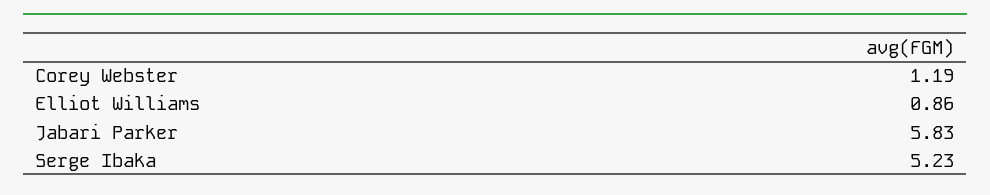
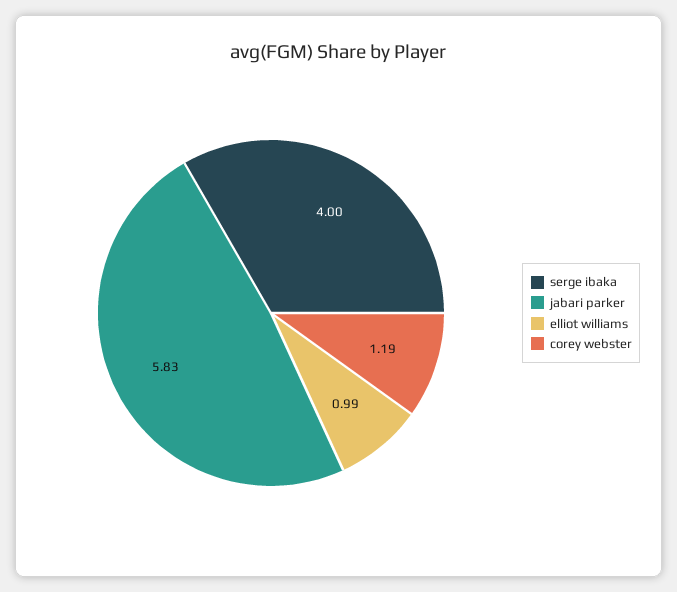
  {
    "Corey Webster": 1.19,
-   "Elliot Williams": 0.86,
+   "Elliot Williams": 0.99,
    "Jabari Parker": 5.83,
-   "Serge Ibaka": 5.23
+   "Serge Ibaka": 4
  }

